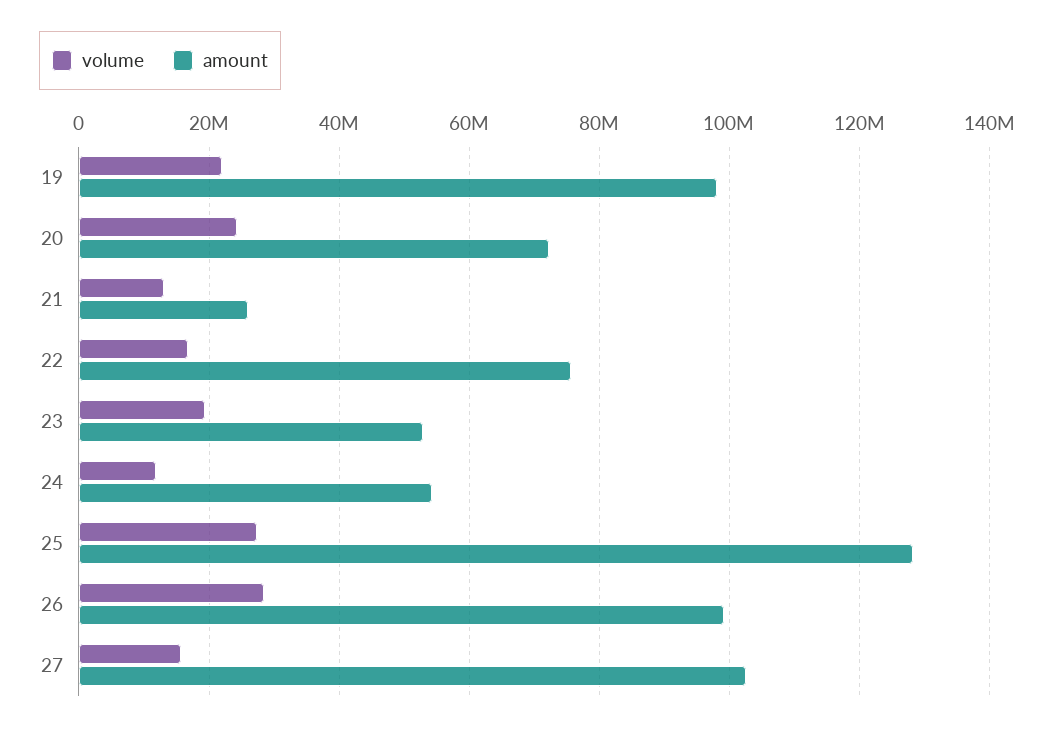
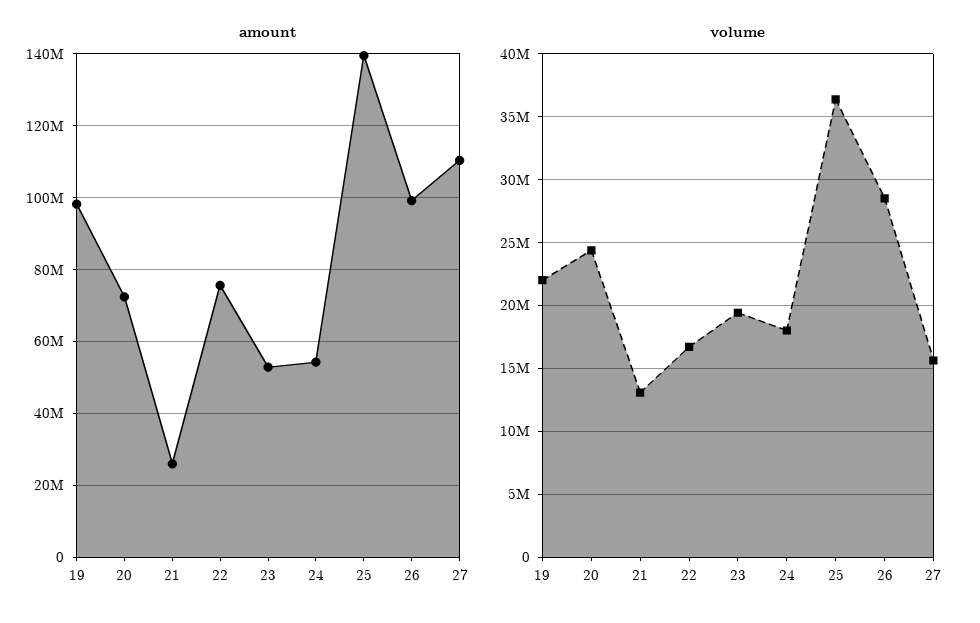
  {
    "volume": {
      "19": 22000000,
      "20": 24500000,
      "21": 13000000,
      "22": 16500000,
      "23": 19500000,
-     "24": 12000000,
+     "24": 18000000,
-     "25": 28000000,
+     "25": 36500000,
      "26": 28500000,
      "27": 15500000
    },
    "amount": {
      "19": 98000000,
      "20": 72000000,
      "21": 26000000,
      "22": 76000000,
      "23": 52000000,
      "24": 54000000,
-     "25": 128000000,
+     "25": 140000000,
      "26": 100000000,
-     "27": 102000000
+     "27": 110000000
    }
  }

